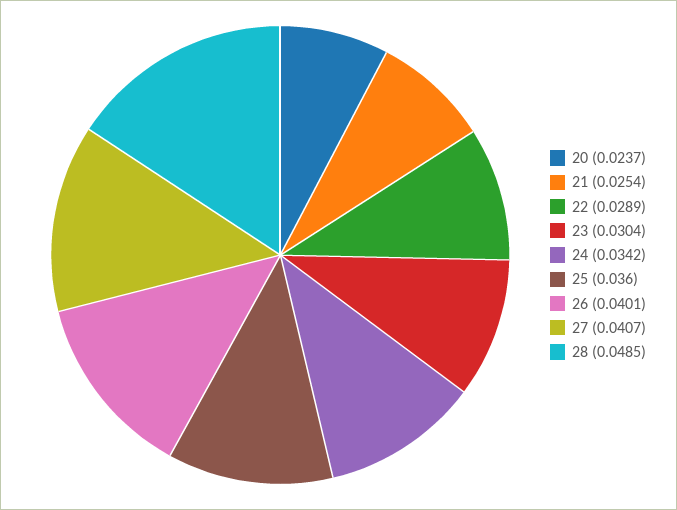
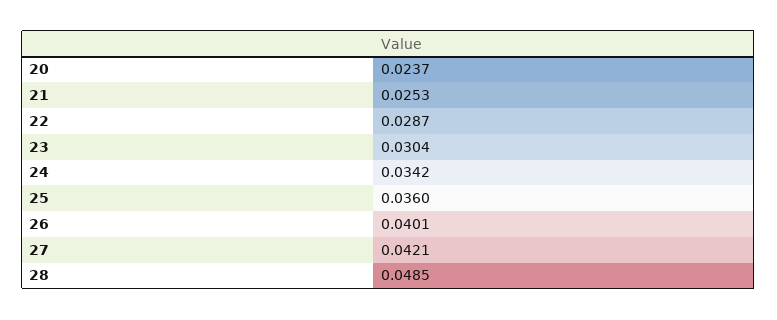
  {
    "20": 0.0237,
-   "21": 0.0254,
+   "21": 0.0253,
-   "22": 0.0289,
+   "22": 0.0287,
    "23": 0.0304,
    "24": 0.0342,
    "25": 0.036,
    "26": 0.0401,
-   "27": 0.0407,
+   "27": 0.0421,
    "28": 0.0485
  }

